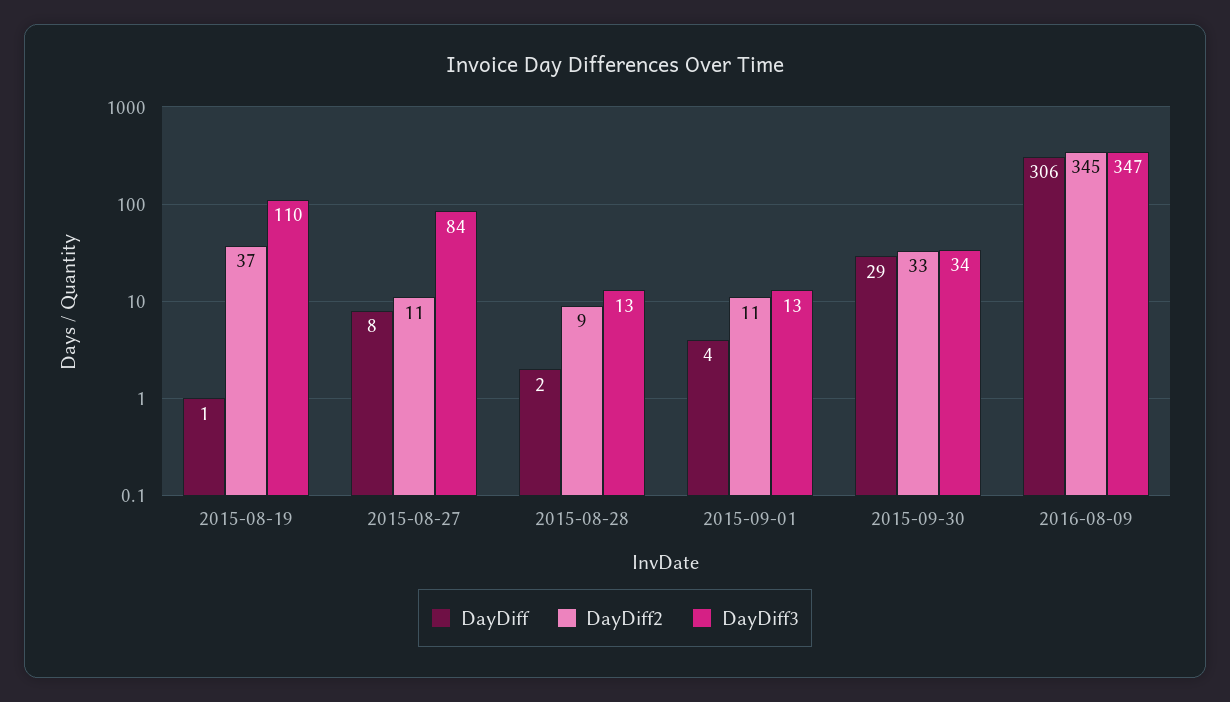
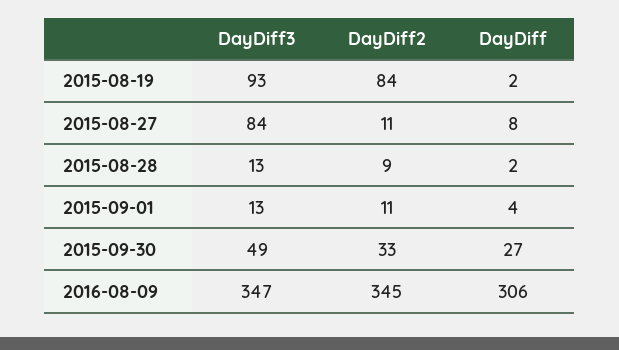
  {
    "DayDiff": {
-     "2015-08-19": 1,
+     "2015-08-19": 2,
      "2015-08-27": 8,
      "2015-08-28": 2,
      "2015-09-01": 4,
-     "2015-09-30": 29,
+     "2015-09-30": 27,
      "2016-08-09": 306
    },
    "DayDiff2": {
-     "2015-08-19": 37,
+     "2015-08-19": 84,
      "2015-08-27": 11,
      "2015-08-28": 9,
      "2015-09-01": 11,
      "2015-09-30": 33,
      "2016-08-09": 345
    },
    "DayDiff3": {
-     "2015-08-19": 110,
+     "2015-08-19": 93,
      "2015-08-27": 84,
      "2015-08-28": 13,
      "2015-09-01": 13,
-     "2015-09-30": 34,
+     "2015-09-30": 49,
      "2016-08-09": 347
    }
  }

